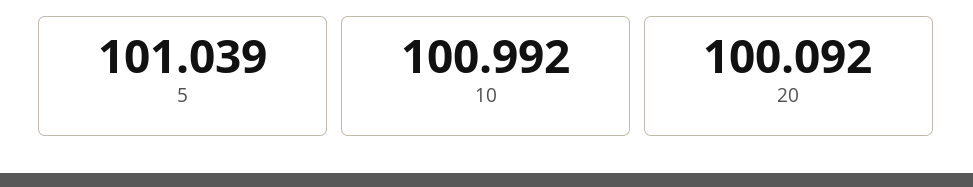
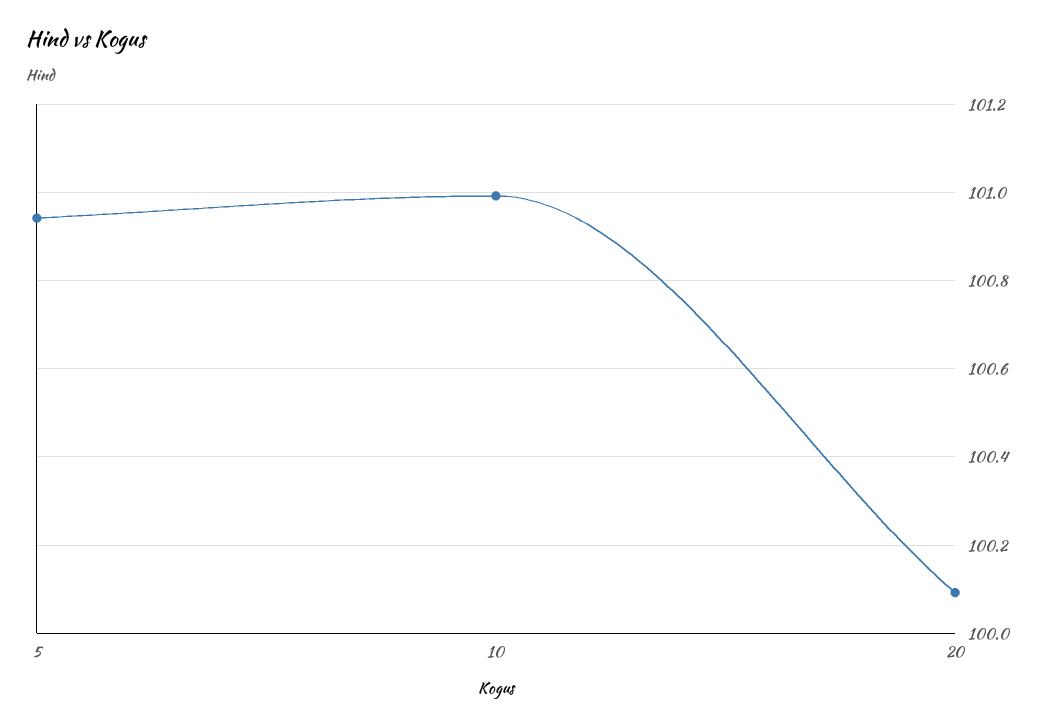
  {
-   "5": 101.039,
+   "5": 100.94,
    "10": 100.992,
    "20": 100.092
  }

